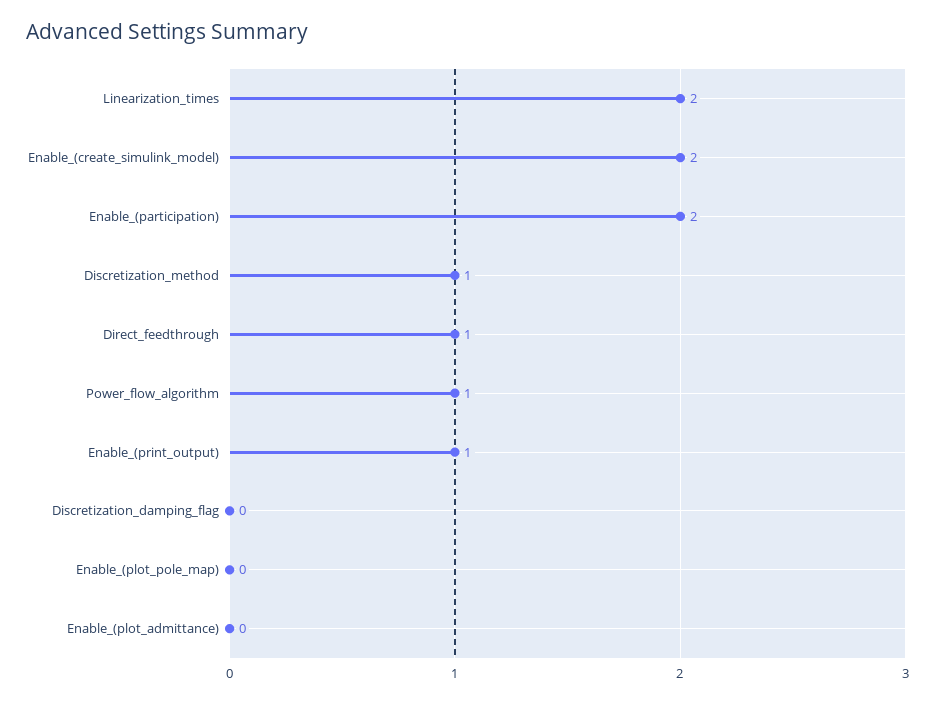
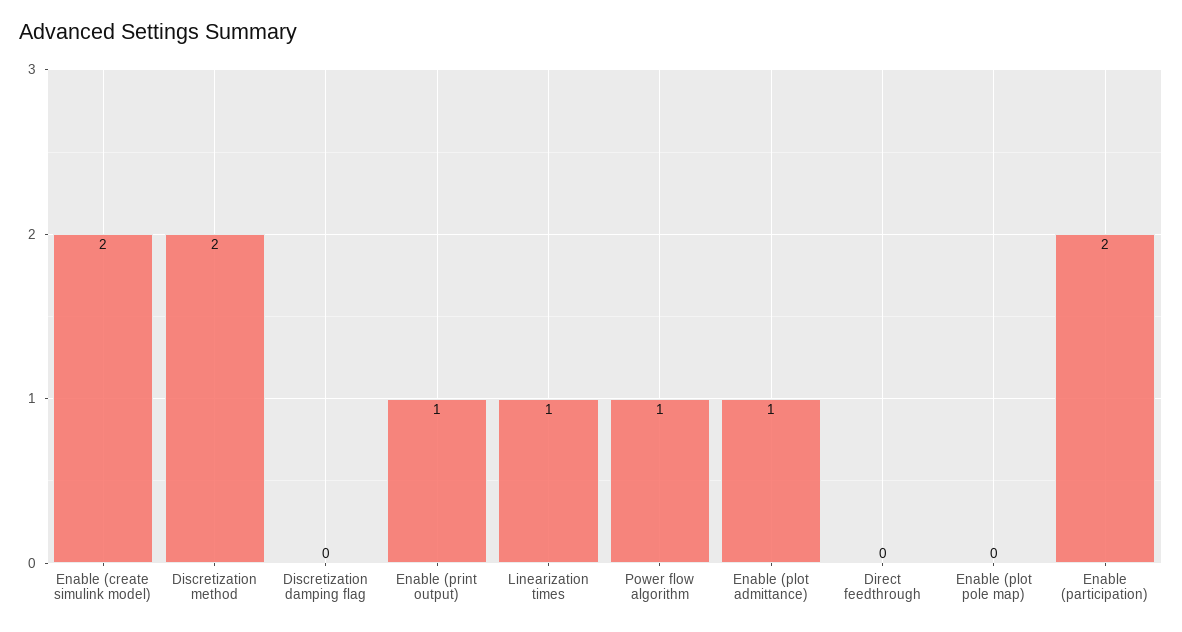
  {
-   "Linearization_times": 2,
+   "Linearization_times": 1,
    "Enable_(create_simulink_model)": 2,
    "Enable_(participation)": 2,
-   "Discretization_method": 1,
+   "Discretization_method": 2,
-   "Direct_feedthrough": 1,
+   "Direct_feedthrough": 0,
    "Power_flow_algorithm": 1,
    "Enable_(print_output)": 1,
    "Discretization_damping_flag": 0,
    "Enable_(plot_pole_map)": 0,
-   "Enable_(plot_admittance)": 0
+   "Enable_(plot_admittance)": 1
  }

